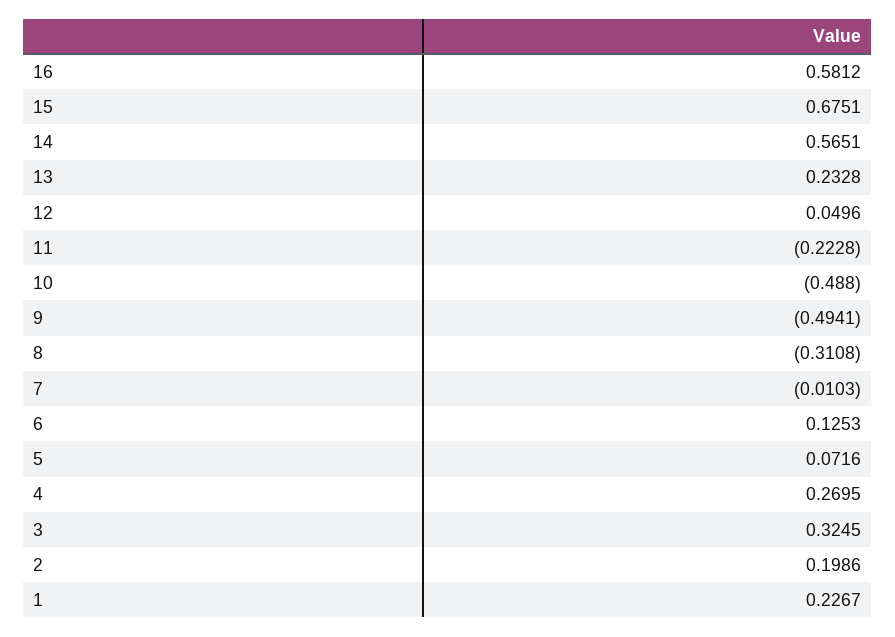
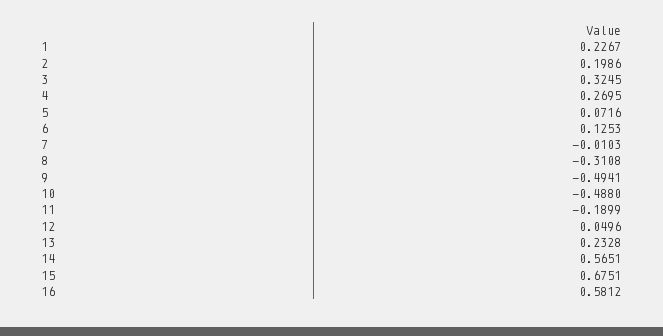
  {
    "16": 0.5812,
    "15": 0.6751,
    "14": 0.5651,
    "13": 0.2328,
    "12": 0.0496,
-   "11": -0.2228,
+   "11": -0.1899,
    "10": -0.488,
    "9": -0.4941,
    "8": -0.3108,
    "7": -0.0103,
    "6": 0.1253,
    "5": 0.0716,
    "4": 0.2695,
    "3": 0.3245,
    "2": 0.1986,
    "1": 0.2267
  }

